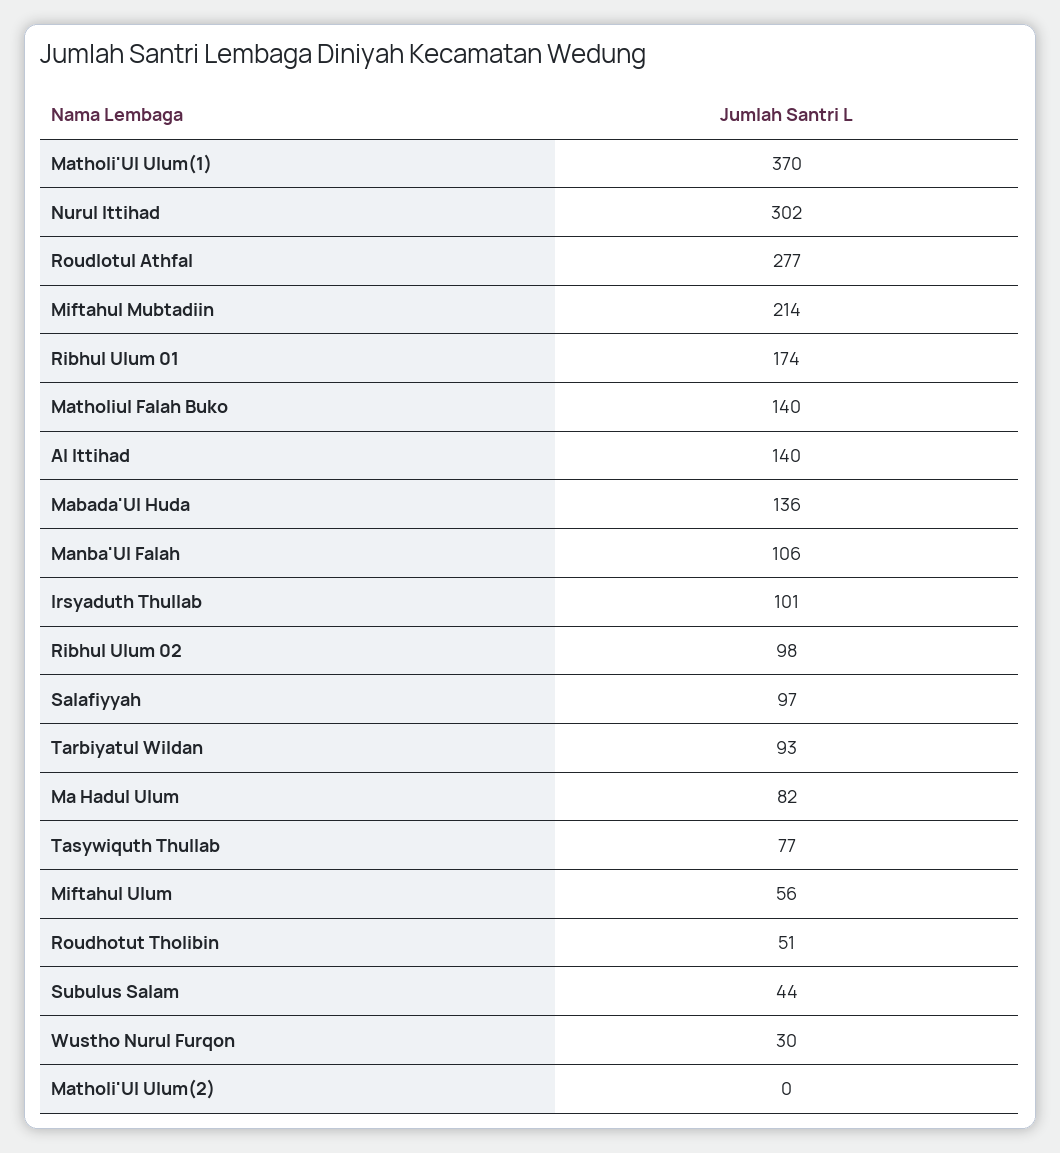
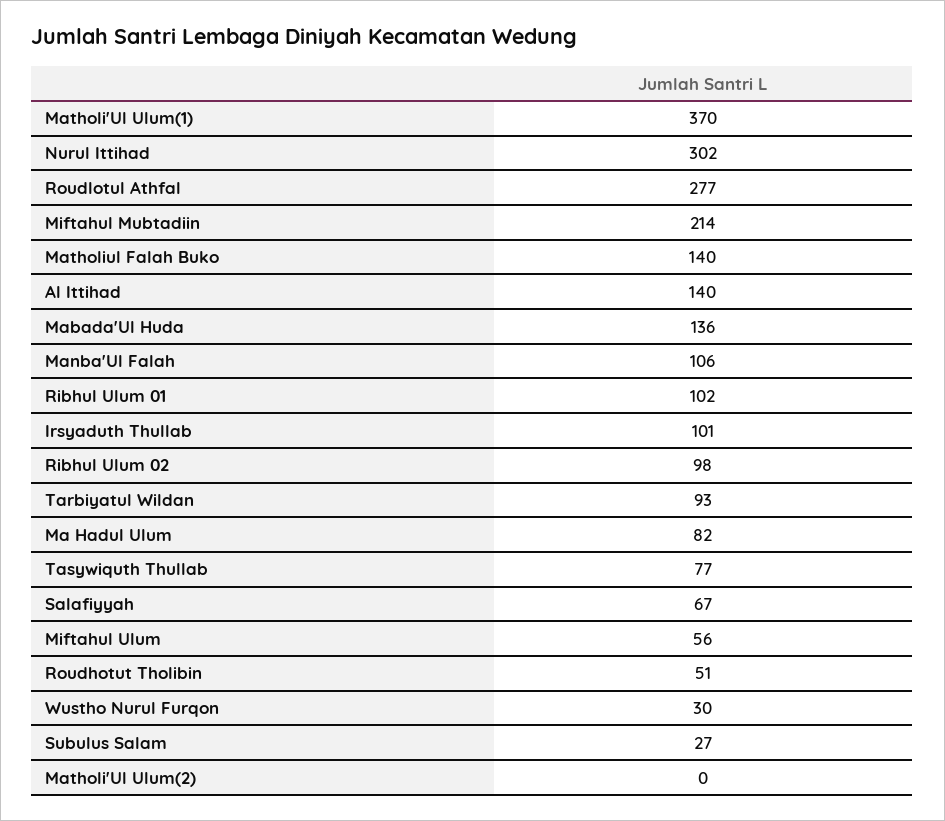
  {
    "Matholi'Ul Ulum(1)": 370,
    "Nurul Ittihad": 302,
    "Roudlotul Athfal": 277,
    "Miftahul Mubtadiin": 214,
-   "Ribhul Ulum 01": 174,
+   "Ribhul Ulum 01": 102,
    "Matholiul Falah Buko": 140,
    "Al Ittihad": 140,
    "Mabada'Ul Huda": 136,
    "Manba'Ul Falah": 106,
    "Irsyaduth Thullab": 101,
    "Ribhul Ulum 02": 98,
-   "Salafiyyah": 97,
+   "Salafiyyah": 67,
    "Tarbiyatul Wildan": 93,
    "Ma Hadul Ulum": 82,
    "Tasywiquth Thullab": 77,
    "Miftahul Ulum": 56,
    "Roudhotut Tholibin": 51,
-   "Subulus Salam": 44,
+   "Subulus Salam": 27,
    "Wustho Nurul Furqon": 30,
    "Matholi'Ul Ulum(2)": 0
  }

